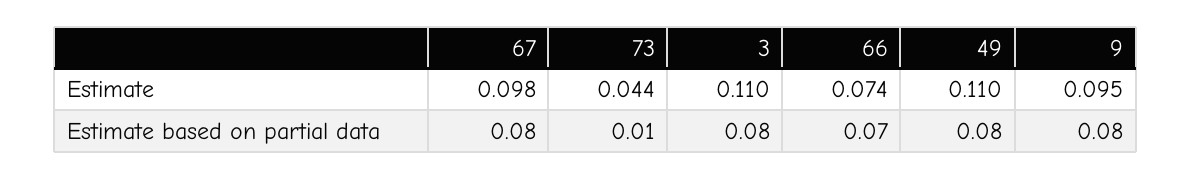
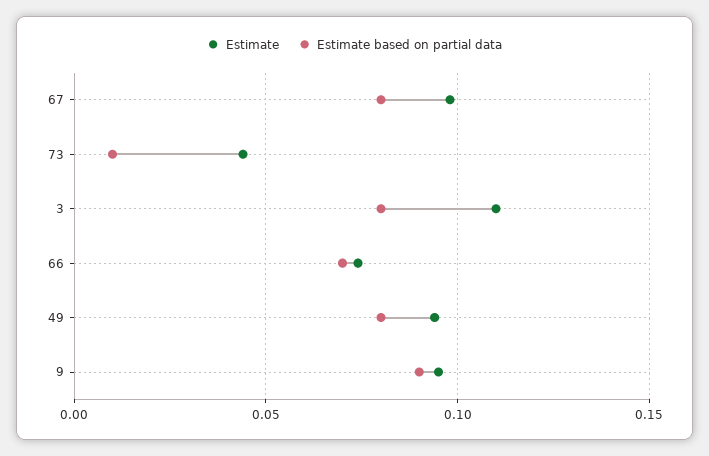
  {
    "Estimate": {
      "67": 0.098,
      "73": 0.044,
      "3": 0.11,
      "66": 0.074,
-     "49": 0.11,
+     "49": 0.095,
      "9": 0.095
    },
    "Estimate based on partial data": {
      "67": 0.08,
      "73": 0.01,
      "3": 0.08,
      "66": 0.07,
      "49": 0.08,
-     "9": 0.08
+     "9": 0.09
    }
  }

